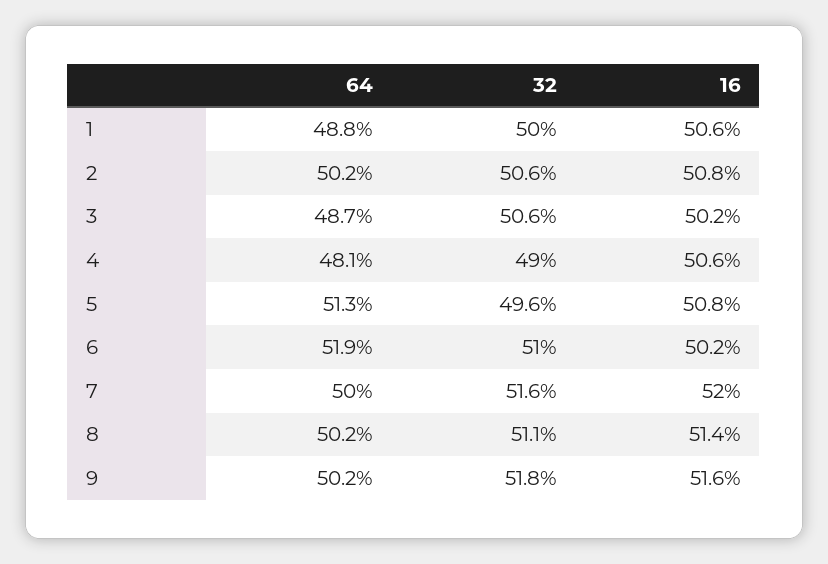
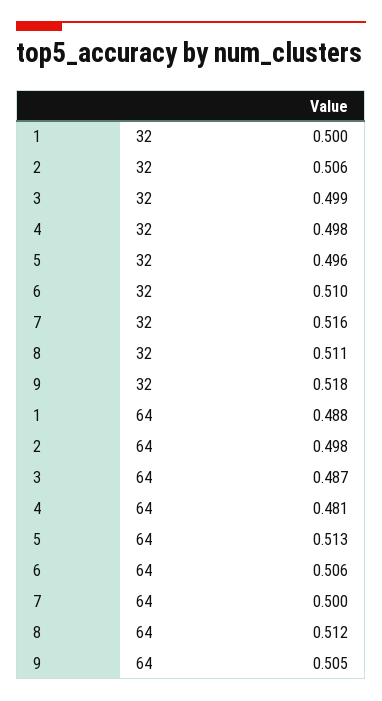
  {
    "64": {
      "1": 0.488,
-     "2": 0.502,
+     "2": 0.498,
      "3": 0.487,
      "4": 0.481,
      "5": 0.513,
-     "6": 0.519,
+     "6": 0.506,
      "7": 0.5,
-     "8": 0.502,
+     "8": 0.512,
-     "9": 0.502
+     "9": 0.505
    },
    "32": {
      "1": 0.5,
      "2": 0.506,
-     "3": 0.506,
+     "3": 0.499,
-     "4": 0.49,
+     "4": 0.498,
      "5": 0.496,
      "6": 0.51,
      "7": 0.516,
      "8": 0.511,
      "9": 0.518
-   },
+   }
-   "16": {
-     "1": 0.506,
-     "2": 0.508,
-     "3": 0.502,
-     "4": 0.506,
-     "5": 0.508,
-     "6": 0.502,
-     "7": 0.52,
-     "8": 0.514,
-     "9": 0.516
-   }
  }

